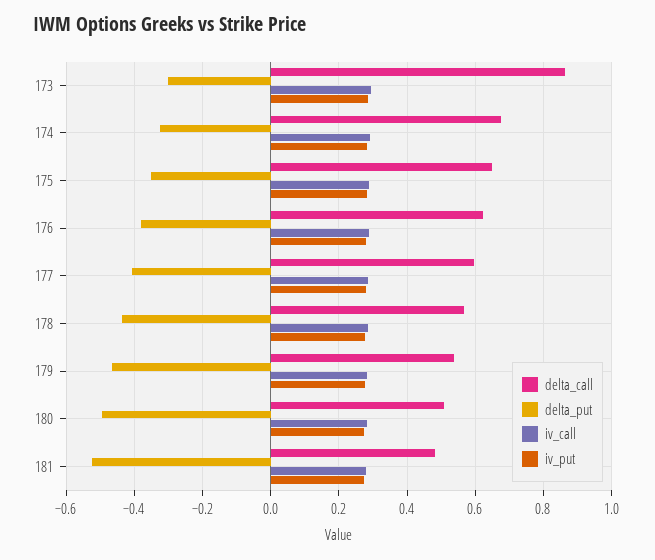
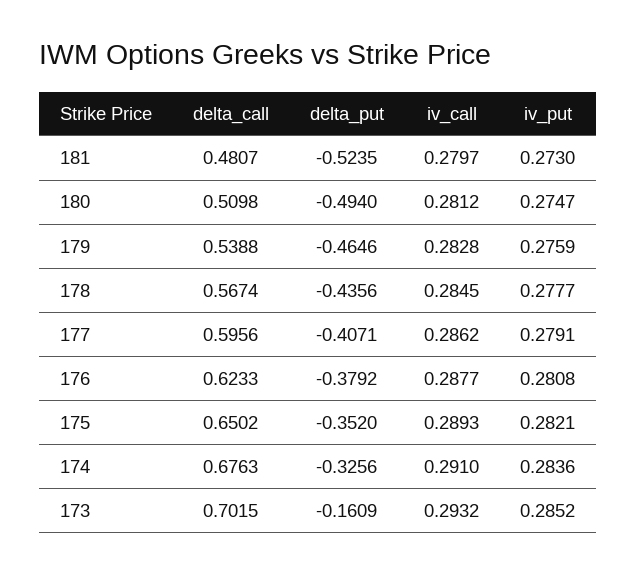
  {
    "delta_call": {
-     "173": 0.86,
+     "173": 0.7015,
      "174": 0.6763,
      "175": 0.6502,
      "176": 0.6233,
      "177": 0.5956,
      "178": 0.5674,
      "179": 0.5388,
      "180": 0.5098,
      "181": 0.4807
    },
    "delta_put": {
-     "173": -0.3,
+     "173": -0.1609,
      "174": -0.3256,
      "175": -0.352,
      "176": -0.3792,
      "177": -0.4071,
      "178": -0.4356,
      "179": -0.4646,
      "180": -0.494,
      "181": -0.5235
    },
    "iv_call": {
      "173": 0.2932,
      "174": 0.291,
      "175": 0.2893,
      "176": 0.2877,
      "177": 0.2862,
      "178": 0.2845,
      "179": 0.2828,
      "180": 0.2812,
      "181": 0.2797
    },
    "iv_put": {
      "173": 0.2852,
      "174": 0.2836,
      "175": 0.2821,
      "176": 0.2808,
      "177": 0.2791,
      "178": 0.2777,
      "179": 0.2759,
      "180": 0.2747,
      "181": 0.273
    }
  }

